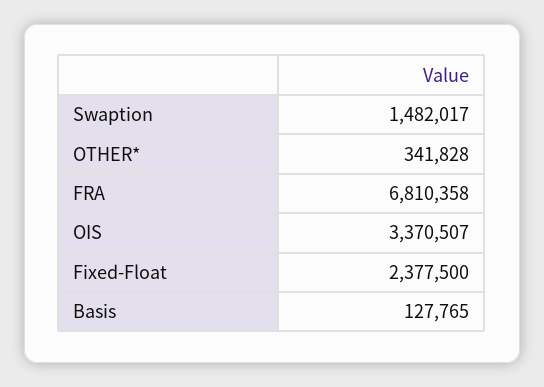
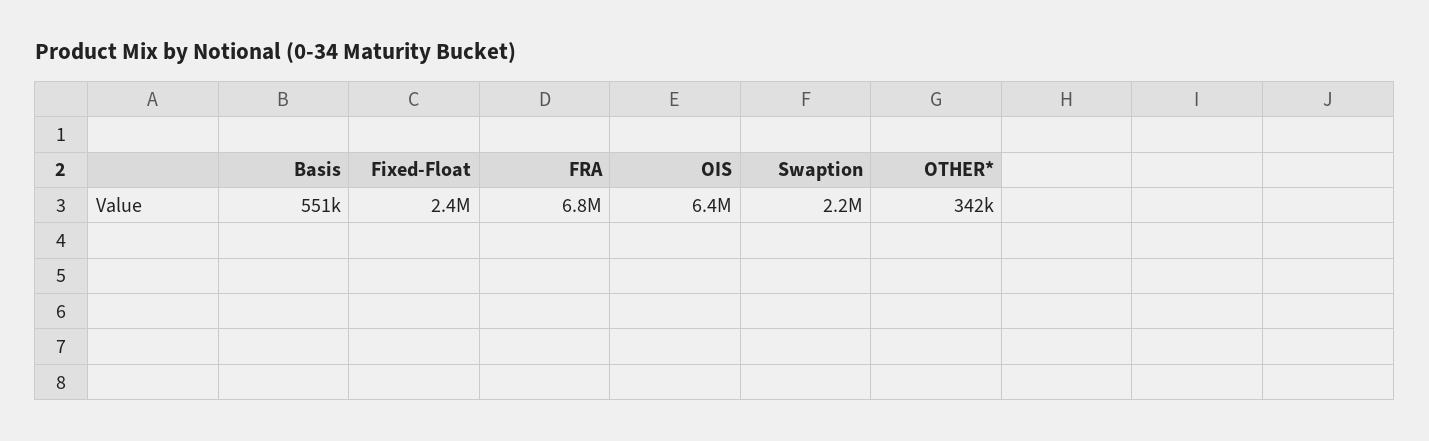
  {
-   "Swaption": 1482017,
+   "Swaption": 2200000,
    "OTHER*": 341828,
    "FRA": 6810358,
-   "OIS": 3370507,
+   "OIS": 6400000,
    "Fixed-Float": 2377500,
-   "Basis": 127765
+   "Basis": 551000
  }

